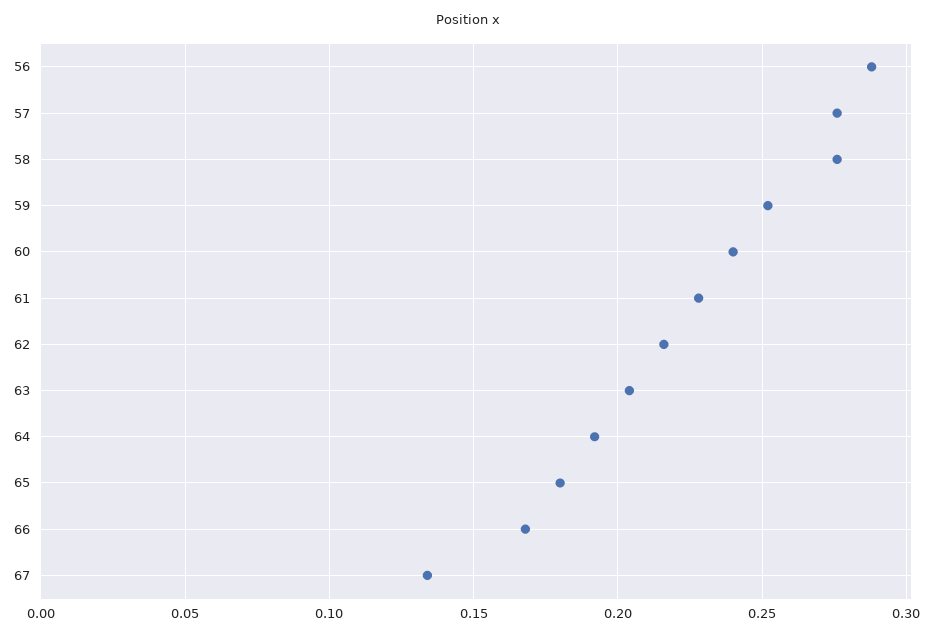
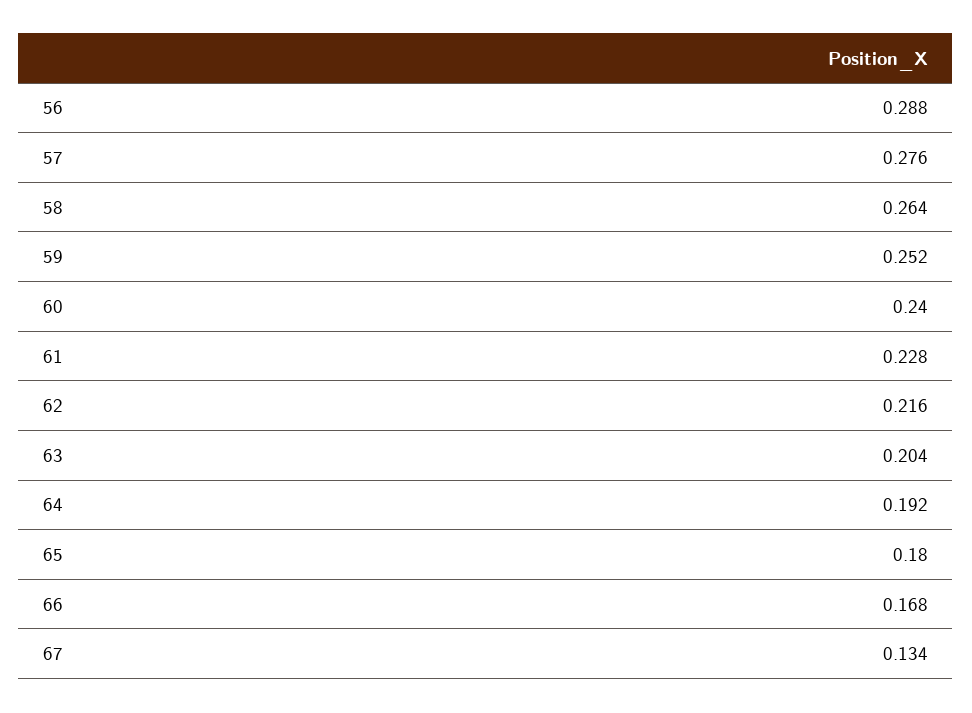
  {
    "56": 0.288,
    "57": 0.276,
-   "58": 0.275,
+   "58": 0.264,
    "59": 0.252,
    "60": 0.24,
    "61": 0.228,
    "62": 0.216,
    "63": 0.204,
    "64": 0.192,
    "65": 0.18,
    "66": 0.168,
    "67": 0.134
  }

